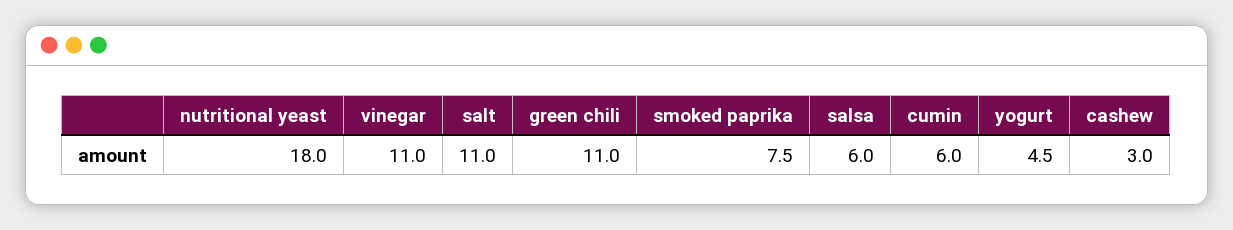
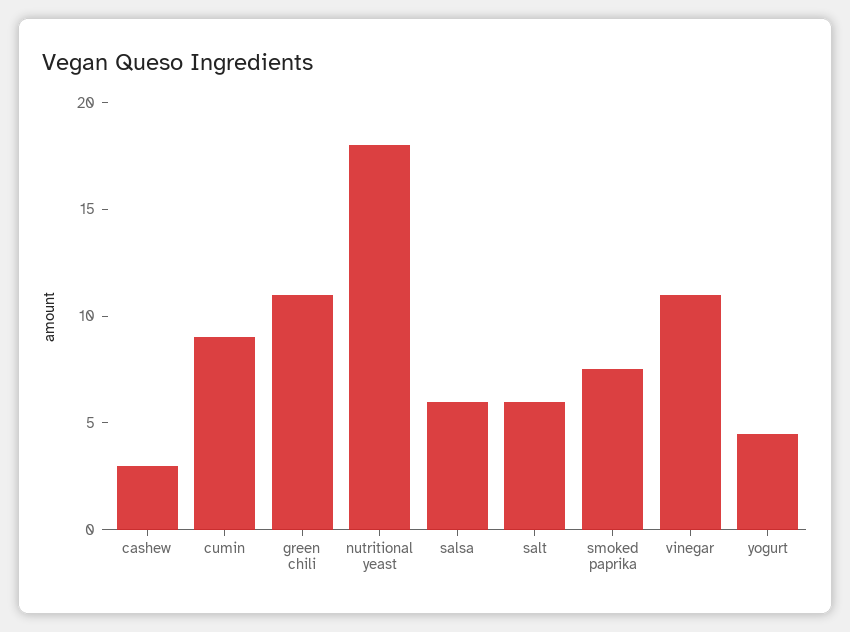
  {
    "nutritional yeast": 18,
    "vinegar": 11,
-   "salt": 11,
+   "salt": 6,
    "green chili": 11,
    "smoked paprika": 7.5,
    "salsa": 6,
-   "cumin": 6,
+   "cumin": 9,
    "yogurt": 4.5,
    "cashew": 3
  }

